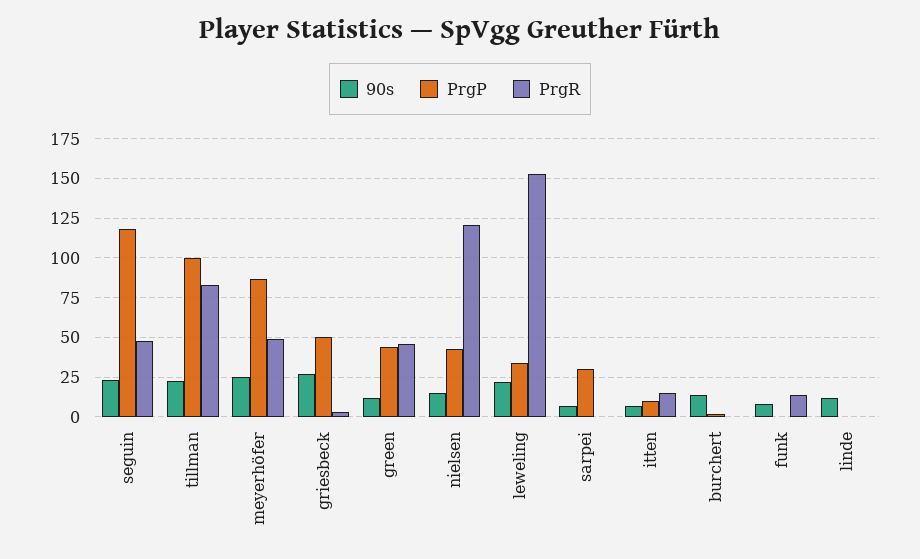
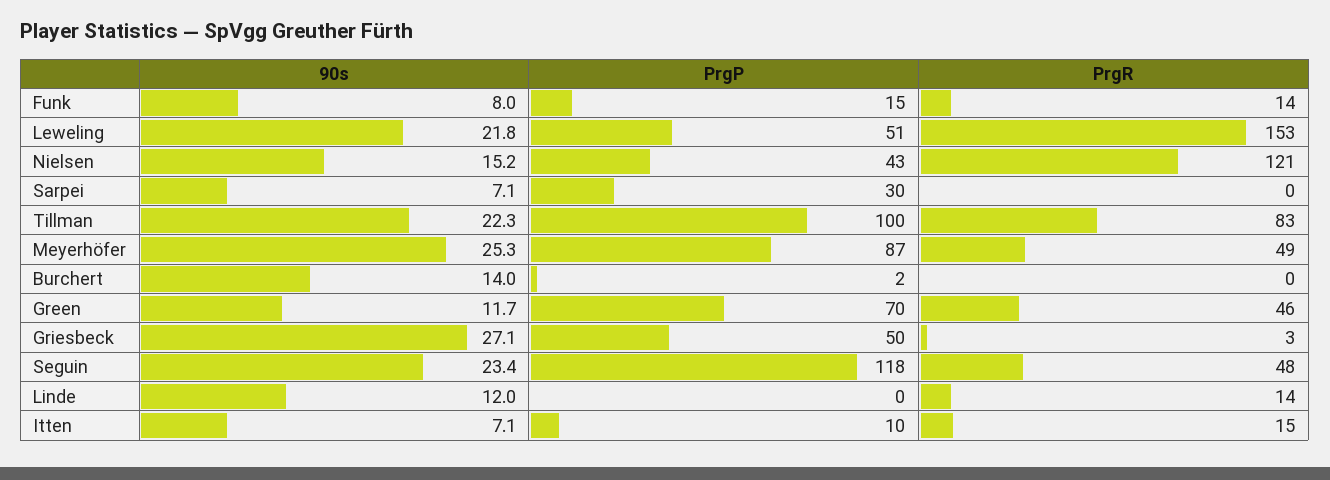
  {
    "90s": {
      "seguin": 23.4,
      "tillman": 22.3,
      "meyerhöfer": 25.3,
      "griesbeck": 27.1,
      "green": 11.7,
      "nielsen": 15.2,
      "leweling": 21.8,
      "sarpei": 7.1,
      "itten": 7.1,
      "burchert": 14,
      "funk": 8,
      "linde": 12
    },
    "PrgP": {
      "seguin": 118,
      "tillman": 100,
      "meyerhöfer": 87,
      "griesbeck": 50,
-     "green": 45,
+     "green": 70,
      "nielsen": 43,
-     "leweling": 35,
+     "leweling": 51,
      "sarpei": 30,
      "itten": 10,
      "burchert": 2,
-     "funk": 0,
+     "funk": 15,
      "linde": 0
    },
    "PrgR": {
      "seguin": 48,
      "tillman": 83,
      "meyerhöfer": 49,
      "griesbeck": 3,
      "green": 46,
      "nielsen": 121,
      "leweling": 153,
      "sarpei": 0,
      "itten": 15,
      "burchert": 0,
      "funk": 14,
-     "linde": 0
+     "linde": 14
    }
  }

